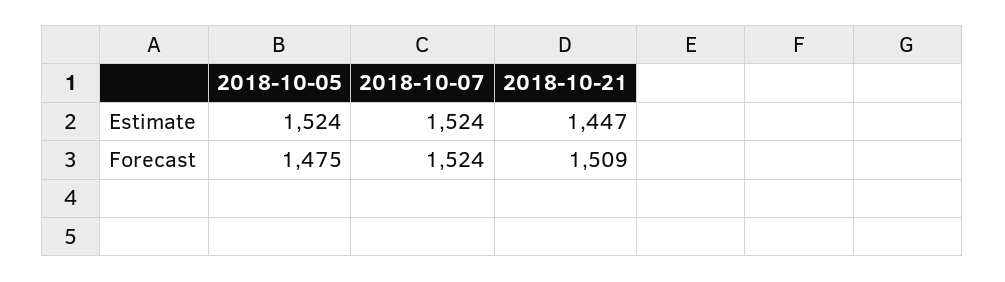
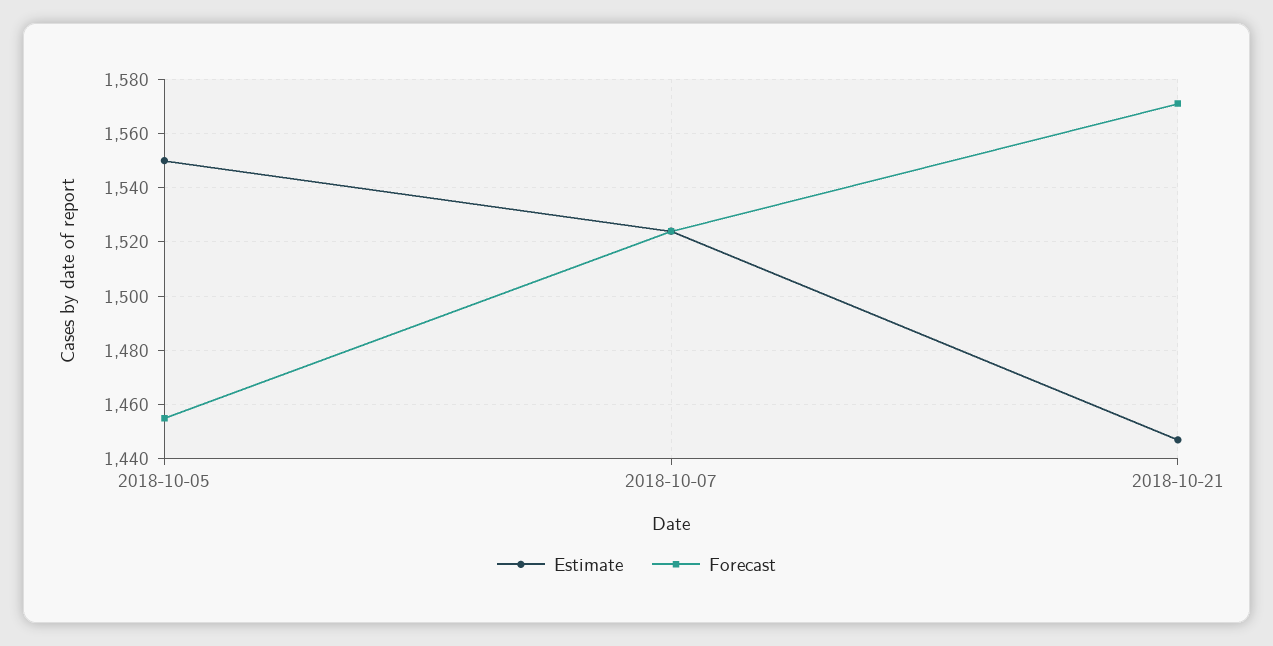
  {
    "Estimate": {
-     "2018-10-05": 1524,
+     "2018-10-05": 1550,
      "2018-10-07": 1524,
      "2018-10-21": 1447
    },
    "Forecast": {
-     "2018-10-05": 1475,
+     "2018-10-05": 1455,
      "2018-10-07": 1524,
-     "2018-10-21": 1509
+     "2018-10-21": 1570
    }
  }

